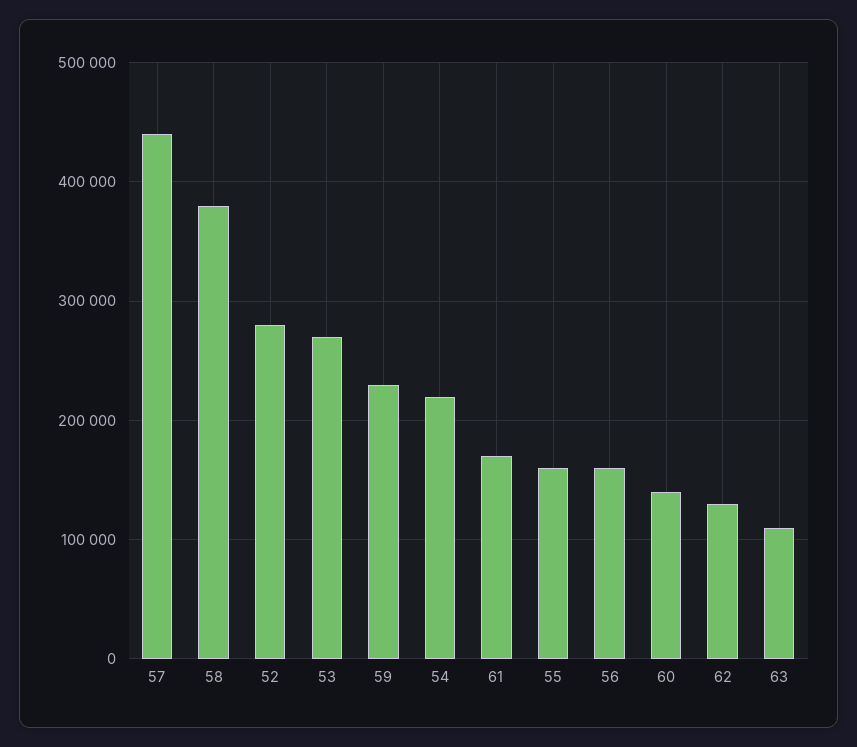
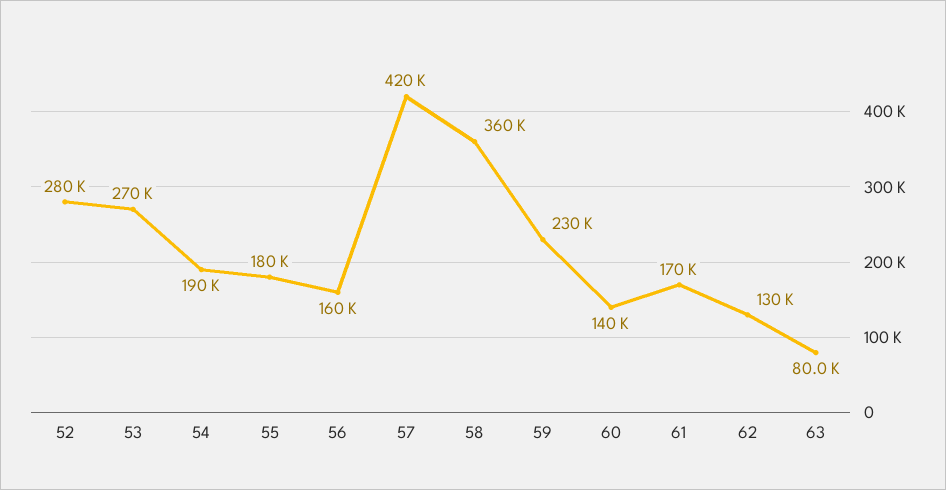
  {
-   "57": 440000,
+   "57": 420000,
-   "58": 380000,
+   "58": 360000,
    "52": 280000,
    "53": 270000,
    "59": 230000,
-   "54": 220000,
+   "54": 190000,
    "61": 170000,
-   "55": 160000,
+   "55": 180000,
    "56": 160000,
    "60": 140000,
    "62": 130000,
-   "63": 110000
+   "63": 80000
  }

